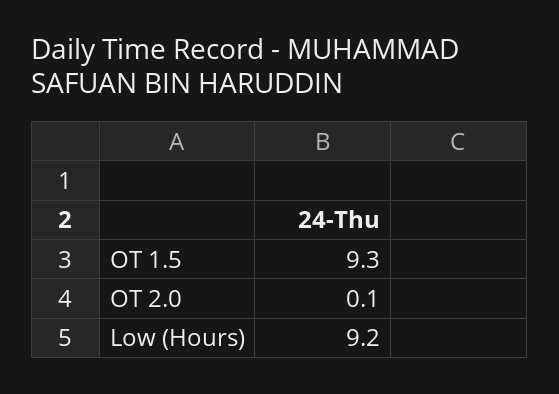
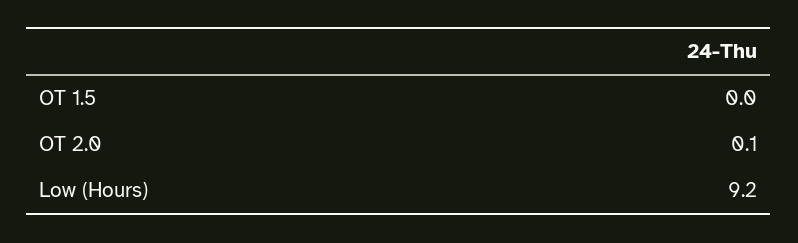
  {
-   "OT 1.5": 9.3,
+   "OT 1.5": 0,
    "OT 2.0": 0.1,
    "Low (Hours)": 9.2
  }

